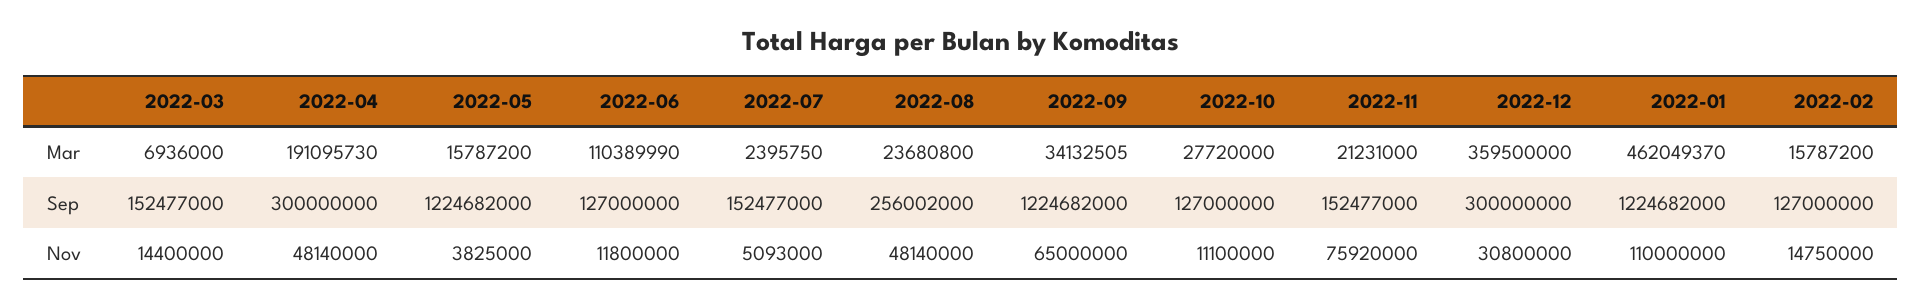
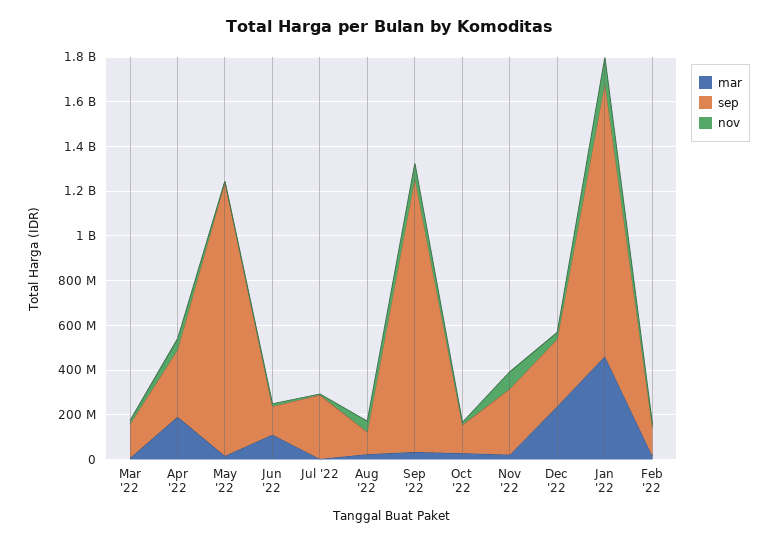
  {
    "Mar": {
      "2022-03": 6936000,
      "2022-04": 191095730,
      "2022-05": 15787200,
      "2022-06": 110389990,
      "2022-07": 2395750,
      "2022-08": 23680800,
      "2022-09": 34132505,
      "2022-10": 27720000,
      "2022-11": 21231000,
-     "2022-12": 359500000,
+     "2022-12": 250000000,
      "2022-01": 462049370,
      "2022-02": 15787200
    },
    "Sep": {
      "2022-03": 152477000,
      "2022-04": 300000000,
      "2022-05": 1224682000,
      "2022-06": 127000000,
-     "2022-07": 152477000,
+     "2022-07": 300000000,
-     "2022-08": 256002000,
+     "2022-08": 100000000,
      "2022-09": 1224682000,
      "2022-10": 127000000,
-     "2022-11": 152477000,
+     "2022-11": 300000000,
      "2022-12": 300000000,
      "2022-01": 1224682000,
      "2022-02": 127000000
    },
    "Nov": {
      "2022-03": 14400000,
      "2022-04": 48140000,
      "2022-05": 3825000,
      "2022-06": 11800000,
      "2022-07": 5093000,
      "2022-08": 48140000,
      "2022-09": 65000000,
      "2022-10": 11100000,
      "2022-11": 75920000,
      "2022-12": 30800000,
      "2022-01": 110000000,
      "2022-02": 14750000
    }
  }

